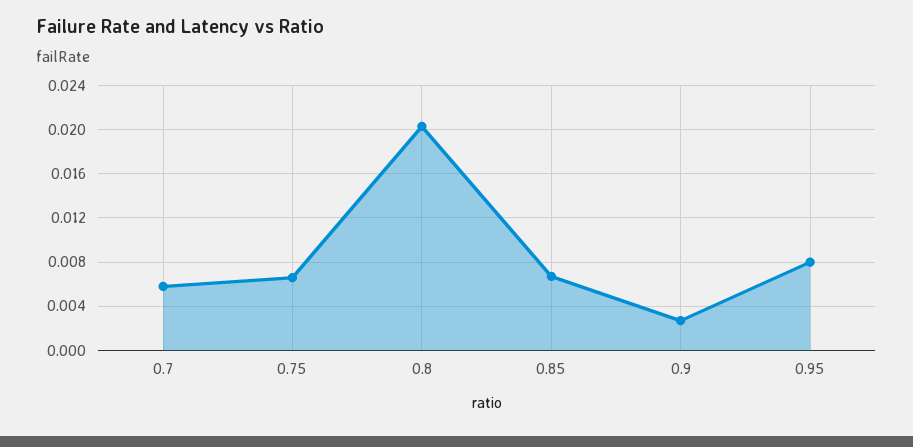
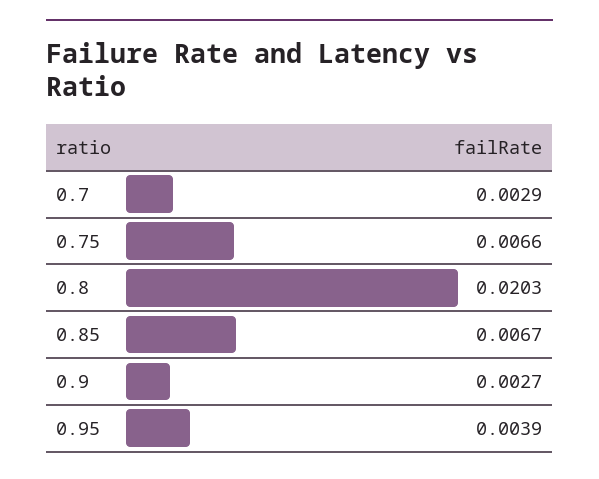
  {
-   "0.7": 0.006,
+   "0.7": 0.0029,
    "0.75": 0.0066,
    "0.8": 0.0203,
    "0.85": 0.0067,
    "0.9": 0.0027,
-   "0.95": 0.008
+   "0.95": 0.0039
  }

